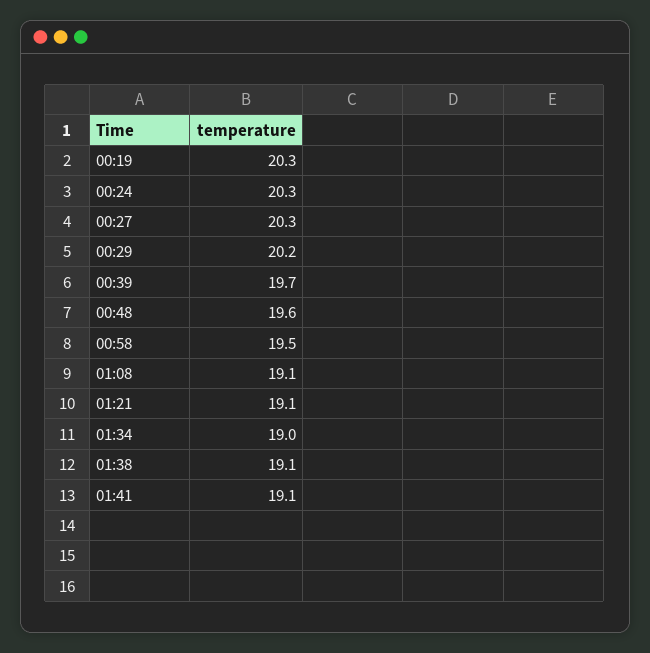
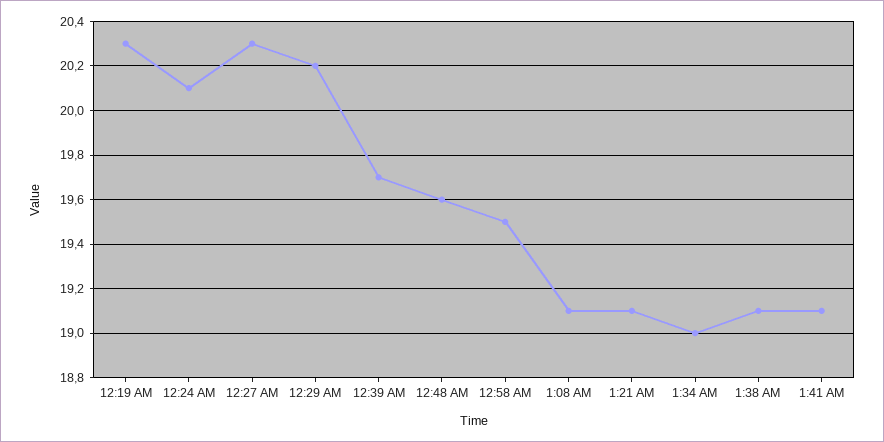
  {
    "00:19": 20.3,
-   "00:24": 20.3,
+   "00:24": 20.1,
    "00:27": 20.3,
    "00:29": 20.2,
    "00:39": 19.7,
    "00:48": 19.6,
    "00:58": 19.5,
    "01:08": 19.1,
    "01:21": 19.1,
    "01:34": 19,
    "01:38": 19.1,
    "01:41": 19.1
  }

